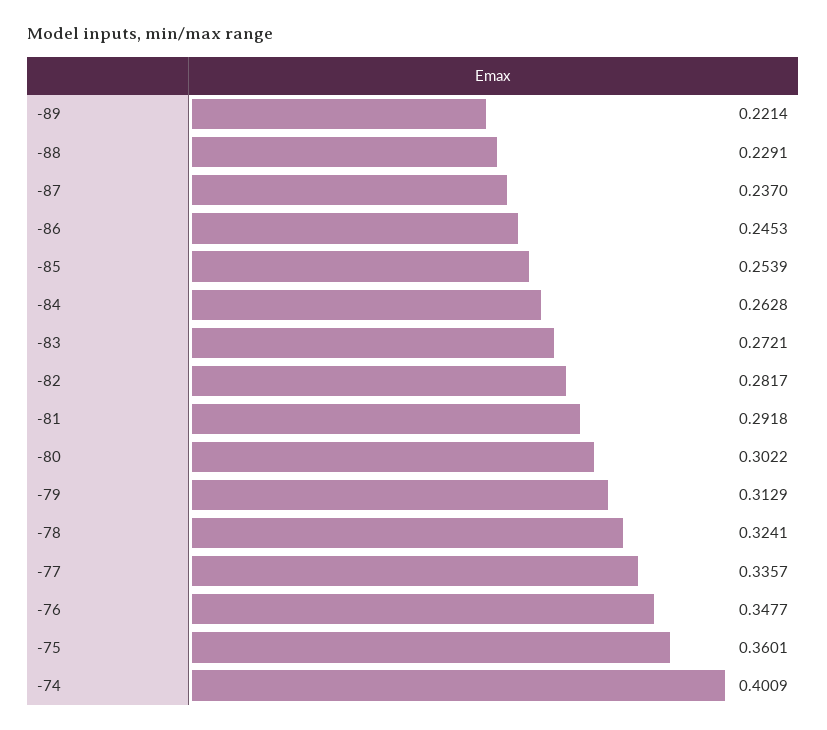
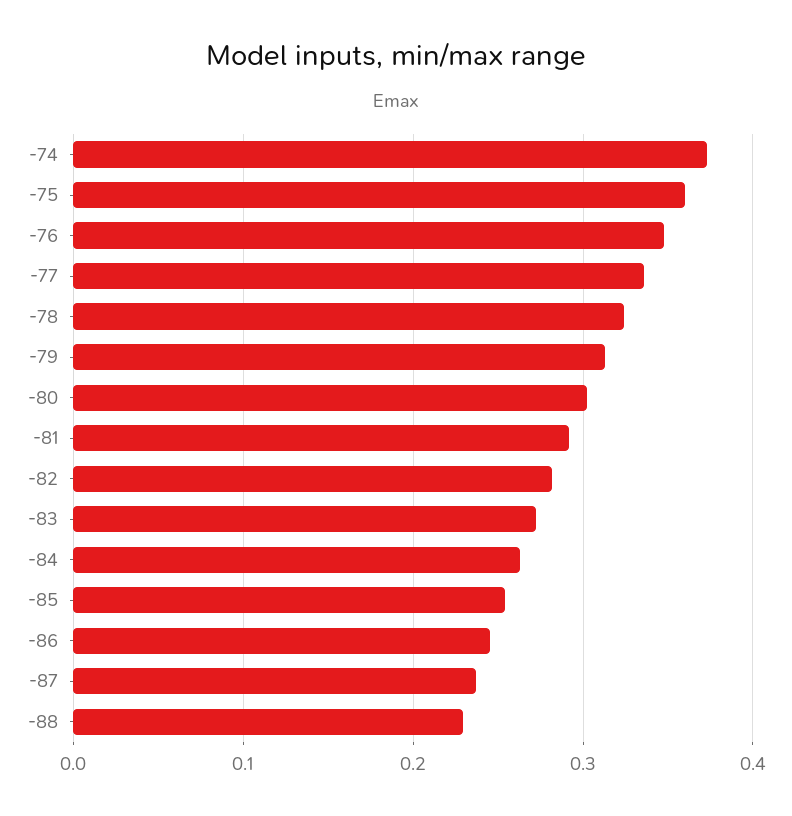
  {
-   "-89": 0.2214,
    "-88": 0.2291,
    "-87": 0.237,
    "-86": 0.2453,
    "-85": 0.2539,
    "-84": 0.2628,
    "-83": 0.2721,
    "-82": 0.2817,
    "-81": 0.2918,
    "-80": 0.3022,
    "-79": 0.3129,
    "-78": 0.3241,
    "-77": 0.3357,
    "-76": 0.3477,
    "-75": 0.3601,
-   "-74": 0.4009
+   "-74": 0.37
  }

